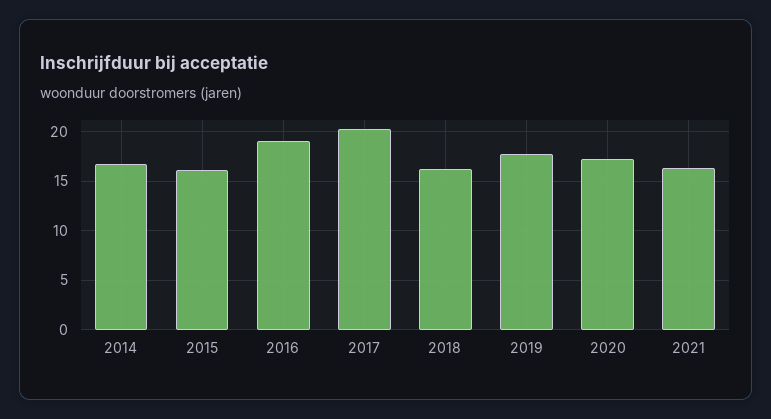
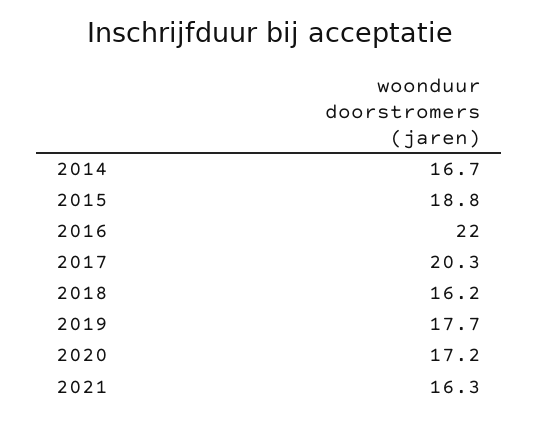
  {
    "2014": 16.7,
-   "2015": 16,
+   "2015": 18.8,
-   "2016": 19,
+   "2016": 22,
    "2017": 20.3,
    "2018": 16.2,
    "2019": 17.7,
    "2020": 17.2,
    "2021": 16.3
  }

